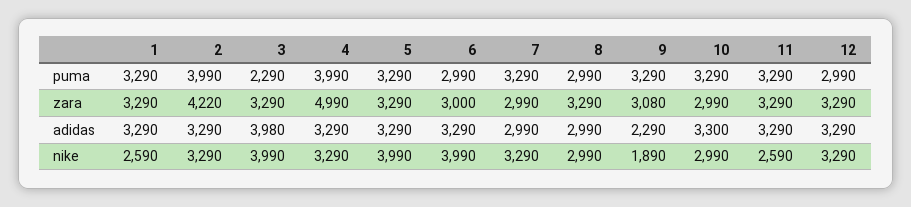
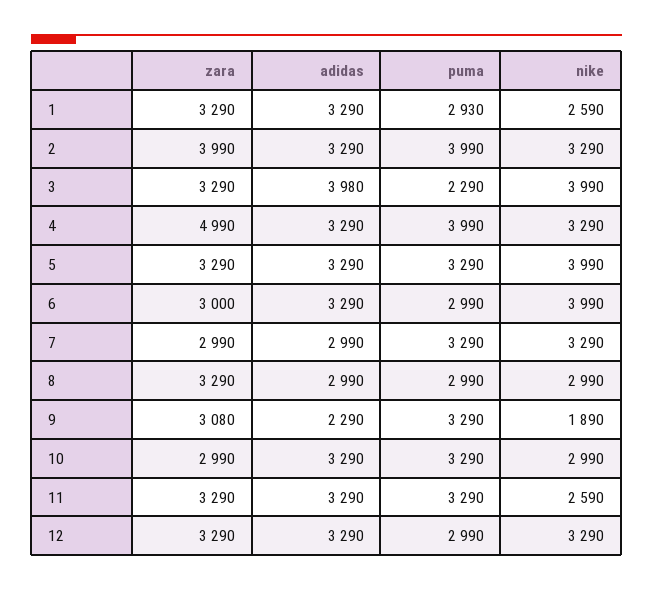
  {
    "1": {
-     "puma": 3290,
+     "puma": 2930,
      "zara": 3290,
      "adidas": 3290,
      "nike": 2590
    },
    "2": {
      "puma": 3990,
-     "zara": 4220,
+     "zara": 3990,
      "adidas": 3290,
      "nike": 3290
    },
    "3": {
      "puma": 2290,
      "zara": 3290,
      "adidas": 3980,
      "nike": 3990
    },
    "4": {
      "puma": 3990,
      "zara": 4990,
      "adidas": 3290,
      "nike": 3290
    },
    "5": {
      "puma": 3290,
      "zara": 3290,
      "adidas": 3290,
      "nike": 3990
    },
    "6": {
      "puma": 2990,
      "zara": 3000,
      "adidas": 3290,
      "nike": 3990
    },
    "7": {
      "puma": 3290,
      "zara": 2990,
      "adidas": 2990,
      "nike": 3290
    },
    "8": {
      "puma": 2990,
      "zara": 3290,
      "adidas": 2990,
      "nike": 2990
    },
    "9": {
      "puma": 3290,
      "zara": 3080,
      "adidas": 2290,
      "nike": 1890
    },
    "10": {
      "puma": 3290,
      "zara": 2990,
-     "adidas": 3300,
+     "adidas": 3290,
      "nike": 2990
    },
    "11": {
      "puma": 3290,
      "zara": 3290,
      "adidas": 3290,
      "nike": 2590
    },
    "12": {
      "puma": 2990,
      "zara": 3290,
      "adidas": 3290,
      "nike": 3290
    }
  }

